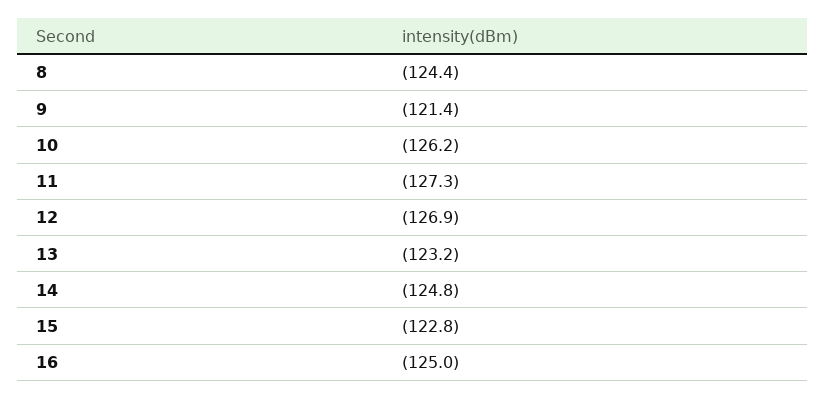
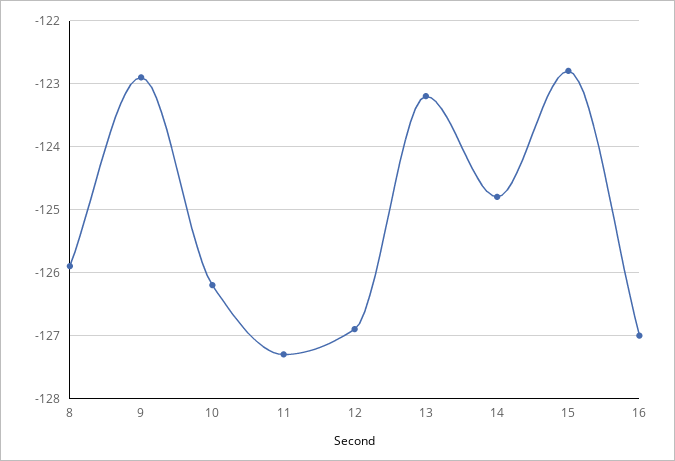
  {
-   "8": -124.4,
+   "8": -125.9,
-   "9": -121.4,
+   "9": -122.9,
    "10": -126.2,
    "11": -127.3,
    "12": -126.9,
    "13": -123.2,
    "14": -124.8,
    "15": -122.8,
-   "16": -125
+   "16": -127
  }

